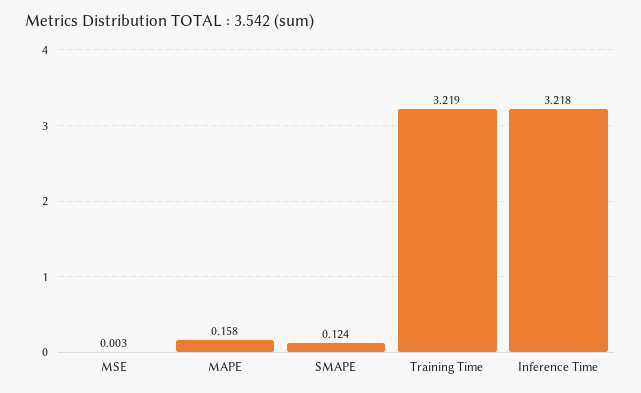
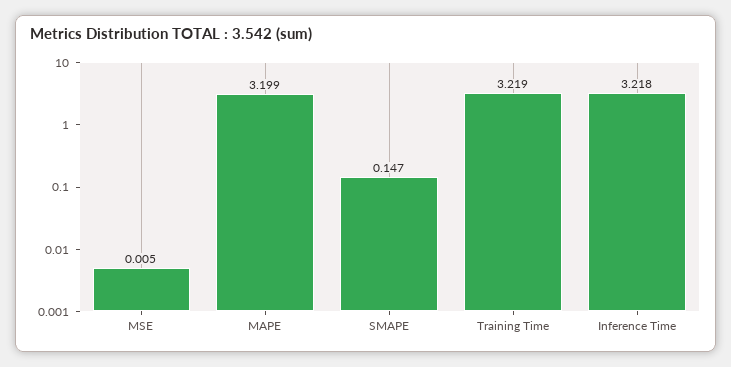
  {
-   "MSE": 0.003,
+   "MSE": 0.005,
-   "MAPE": 0.158,
+   "MAPE": 3.199,
-   "SMAPE": 0.124,
+   "SMAPE": 0.147,
    "Training Time": 3.219,
    "Inference Time": 3.218
  }

